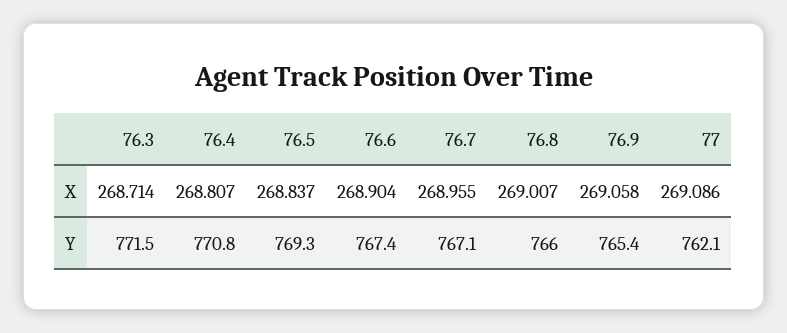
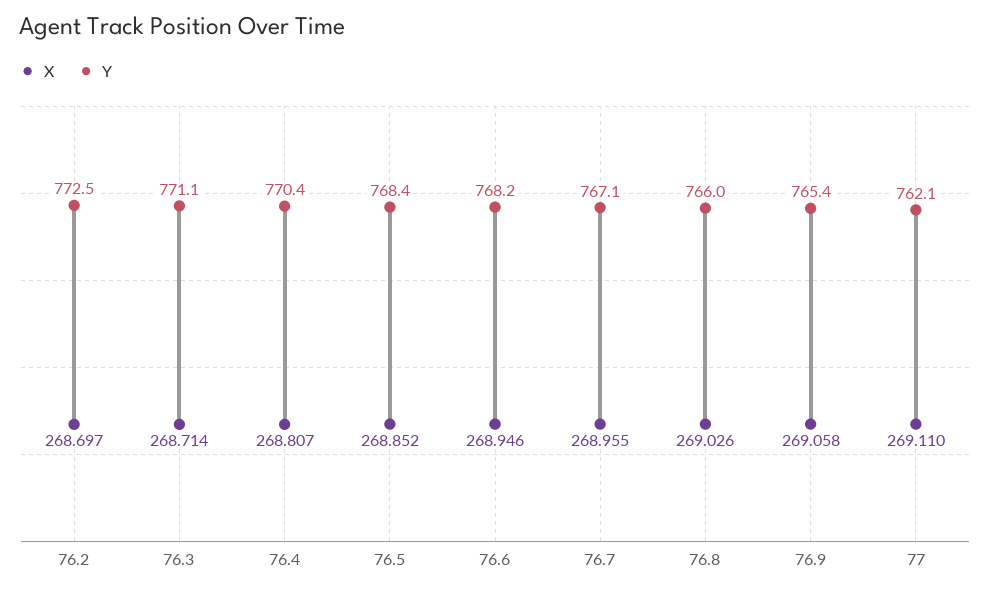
  {
    "X": {
      "76.3": 268.714,
      "76.4": 268.807,
-     "76.5": 268.837,
+     "76.5": 268.852,
-     "76.6": 268.904,
+     "76.6": 268.946,
      "76.7": 268.955,
-     "76.8": 269.007,
+     "76.8": 269.026,
      "76.9": 269.058,
-     "77": 269.086
+     "77": 269.11,
+     "76.2": 268.697
    },
    "Y": {
-     "76.3": 771.5,
+     "76.3": 771.1,
-     "76.4": 770.8,
+     "76.4": 770.4,
-     "76.5": 769.3,
+     "76.5": 768.4,
-     "76.6": 767.4,
+     "76.6": 768.2,
      "76.7": 767.1,
      "76.8": 766,
      "76.9": 765.4,
-     "77": 762.1
+     "77": 762.1,
+     "76.2": 772.5
    }
  }

